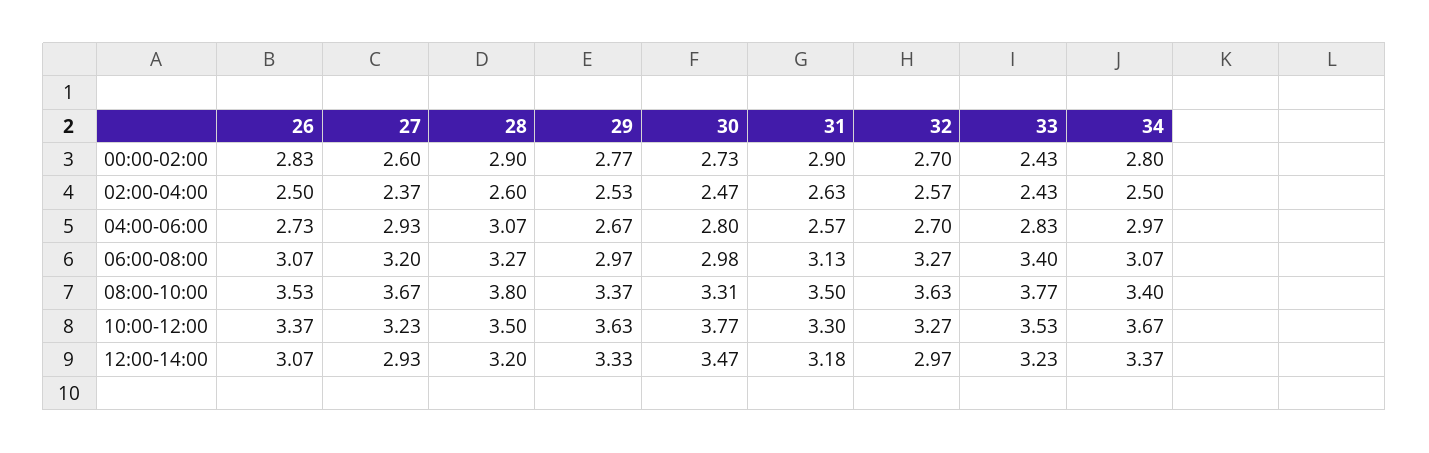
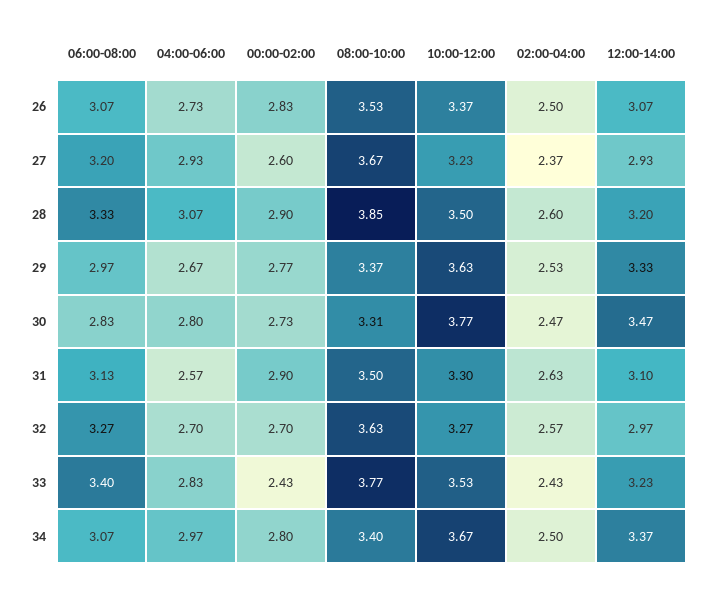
  {
    "26": {
      "00:00-02:00": 2.83,
      "02:00-04:00": 2.5,
      "04:00-06:00": 2.73,
      "06:00-08:00": 3.07,
      "08:00-10:00": 3.53,
      "10:00-12:00": 3.37,
      "12:00-14:00": 3.07
    },
    "27": {
      "00:00-02:00": 2.6,
      "02:00-04:00": 2.37,
      "04:00-06:00": 2.93,
      "06:00-08:00": 3.2,
      "08:00-10:00": 3.67,
      "10:00-12:00": 3.23,
      "12:00-14:00": 2.93
    },
    "28": {
      "00:00-02:00": 2.9,
      "02:00-04:00": 2.6,
      "04:00-06:00": 3.07,
-     "06:00-08:00": 3.27,
+     "06:00-08:00": 3.33,
-     "08:00-10:00": 3.8,
+     "08:00-10:00": 3.85,
      "10:00-12:00": 3.5,
      "12:00-14:00": 3.2
    },
    "29": {
      "00:00-02:00": 2.77,
      "02:00-04:00": 2.53,
      "04:00-06:00": 2.67,
      "06:00-08:00": 2.97,
      "08:00-10:00": 3.37,
      "10:00-12:00": 3.63,
      "12:00-14:00": 3.33
    },
    "30": {
      "00:00-02:00": 2.73,
      "02:00-04:00": 2.47,
      "04:00-06:00": 2.8,
-     "06:00-08:00": 2.98,
+     "06:00-08:00": 2.83,
      "08:00-10:00": 3.31,
      "10:00-12:00": 3.77,
      "12:00-14:00": 3.47
    },
    "31": {
      "00:00-02:00": 2.9,
      "02:00-04:00": 2.63,
      "04:00-06:00": 2.57,
      "06:00-08:00": 3.13,
      "08:00-10:00": 3.5,
      "10:00-12:00": 3.3,
-     "12:00-14:00": 3.18
+     "12:00-14:00": 3.1
    },
    "32": {
      "00:00-02:00": 2.7,
      "02:00-04:00": 2.57,
      "04:00-06:00": 2.7,
      "06:00-08:00": 3.27,
      "08:00-10:00": 3.63,
      "10:00-12:00": 3.27,
      "12:00-14:00": 2.97
    },
    "33": {
      "00:00-02:00": 2.43,
      "02:00-04:00": 2.43,
      "04:00-06:00": 2.83,
      "06:00-08:00": 3.4,
      "08:00-10:00": 3.77,
      "10:00-12:00": 3.53,
      "12:00-14:00": 3.23
    },
    "34": {
      "00:00-02:00": 2.8,
      "02:00-04:00": 2.5,
      "04:00-06:00": 2.97,
      "06:00-08:00": 3.07,
      "08:00-10:00": 3.4,
      "10:00-12:00": 3.67,
      "12:00-14:00": 3.37
    }
  }

